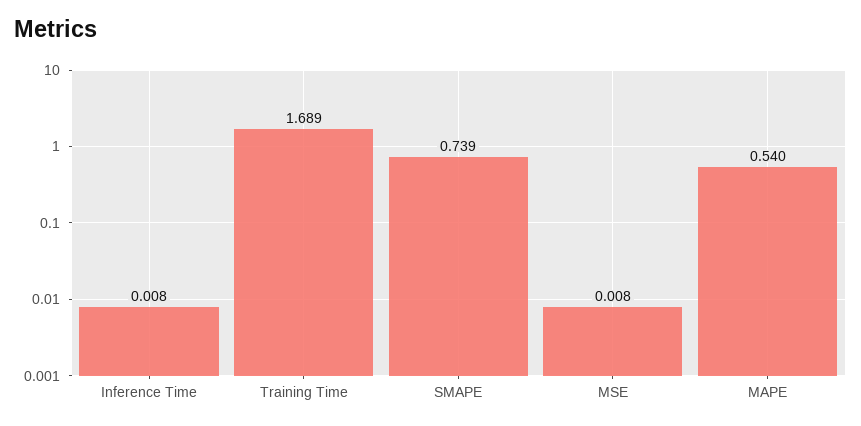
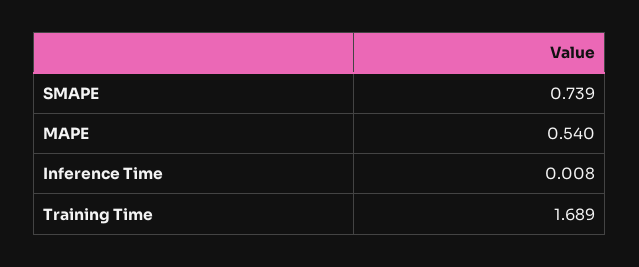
  {
    "Inference Time": 0.008,
    "Training Time": 1.689,
    "SMAPE": 0.739,
-   "MSE": 0.008,
    "MAPE": 0.54
  }

